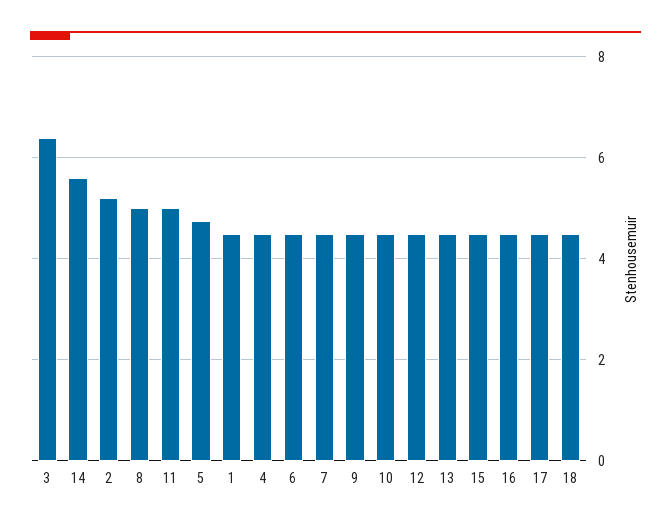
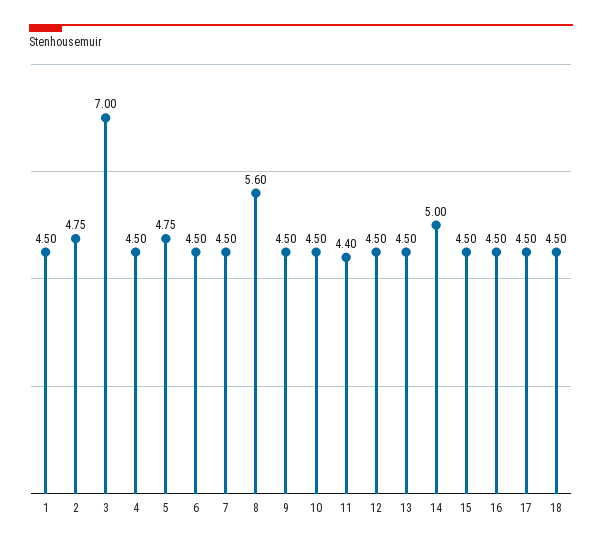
  {
-   "3": 6.4,
+   "3": 7,
-   "14": 5.6,
+   "14": 5,
-   "2": 5.2,
+   "2": 4.75,
-   "8": 5,
+   "8": 5.6,
-   "11": 5,
+   "11": 4.4,
    "5": 4.75,
    "1": 4.5,
    "4": 4.5,
    "6": 4.5,
    "7": 4.5,
    "9": 4.5,
    "10": 4.5,
    "12": 4.5,
    "13": 4.5,
    "15": 4.5,
    "16": 4.5,
    "17": 4.5,
    "18": 4.5
  }

